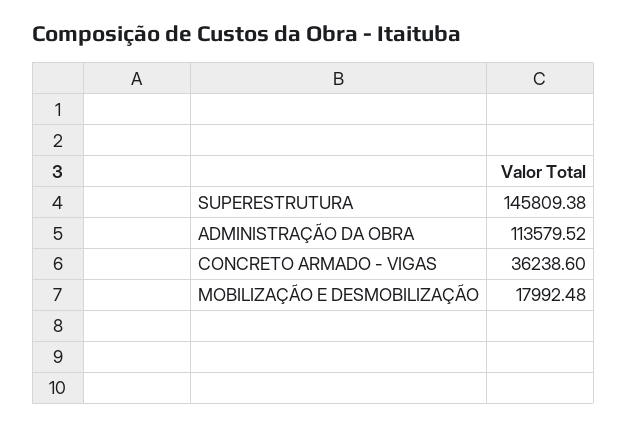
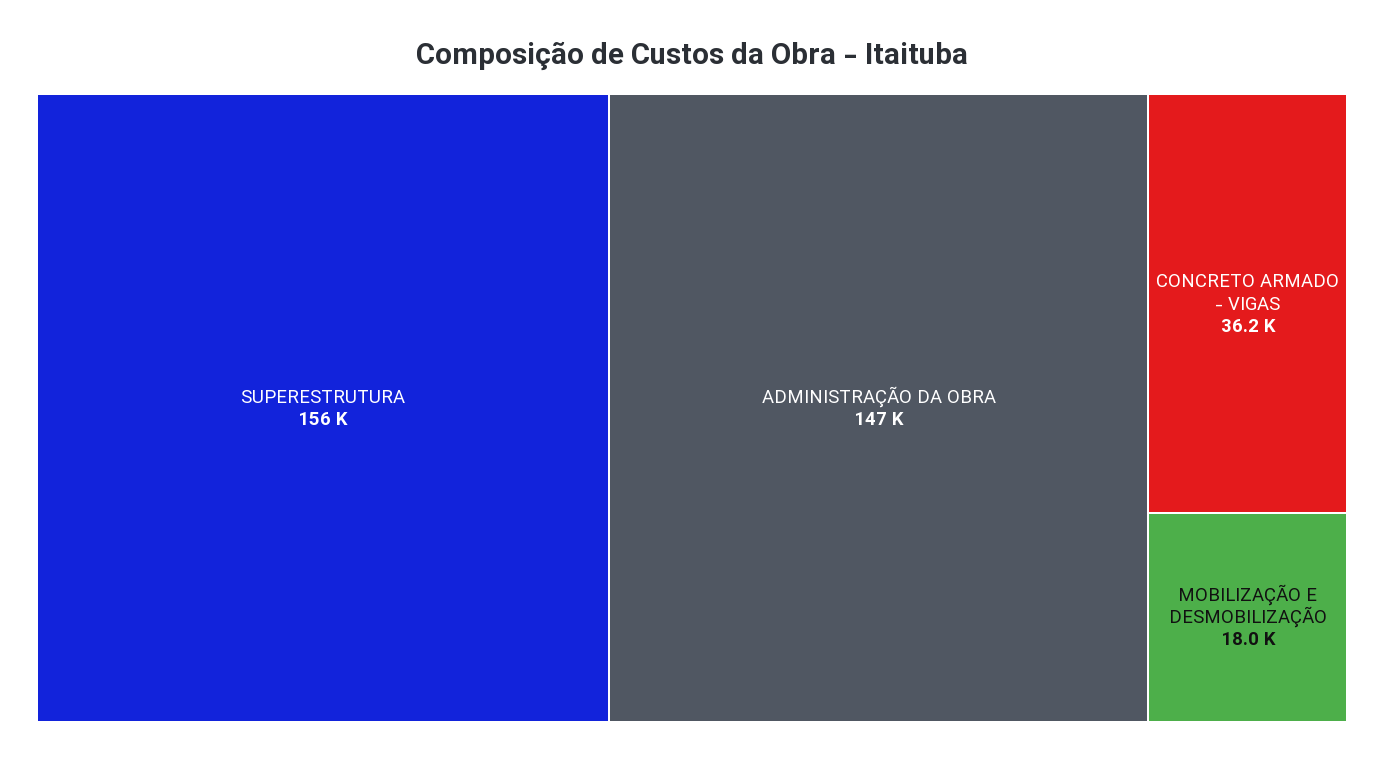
  {
-   "SUPERESTRUTURA": 145809.38,
+   "SUPERESTRUTURA": 156000,
-   "ADMINISTRAÇÃO DA OBRA": 113579.52,
+   "ADMINISTRAÇÃO DA OBRA": 147000,
    "CONCRETO ARMADO - VIGAS": 36238.6,
    "MOBILIZAÇÃO E DESMOBILIZAÇÃO": 17992.48
  }

